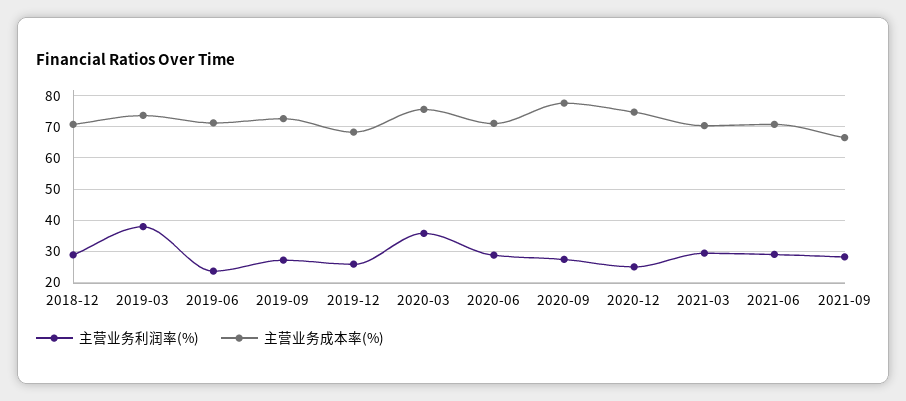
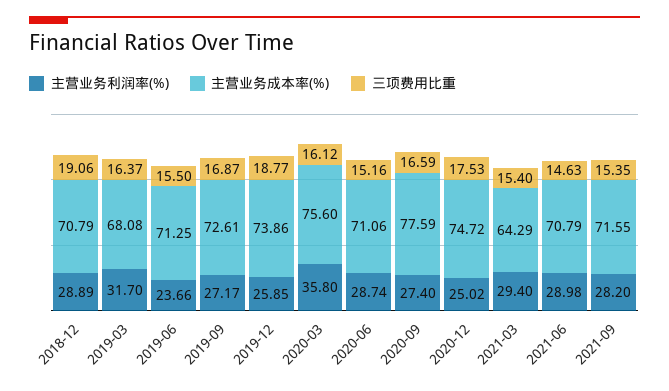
  {
    "主营业务利润率(%)": {
      "2018-12": 28.89,
-     "2019-03": 38,
+     "2019-03": 31.7,
      "2019-06": 23.66,
      "2019-09": 27.17,
      "2019-12": 25.85,
      "2020-03": 35.8,
      "2020-06": 28.74,
      "2020-09": 27.4,
      "2020-12": 25.02,
      "2021-03": 29.4,
      "2021-06": 28.98,
      "2021-09": 28.2
    },
    "主营业务成本率(%)": {
      "2018-12": 70.79,
-     "2019-03": 74,
+     "2019-03": 68.08,
      "2019-06": 71.25,
      "2019-09": 72.61,
-     "2019-12": 68,
+     "2019-12": 73.86,
      "2020-03": 75.6,
      "2020-06": 71.06,
      "2020-09": 77.59,
      "2020-12": 74.72,
-     "2021-03": 70,
+     "2021-03": 64.29,
      "2021-06": 70.79,
-     "2021-09": 66
+     "2021-09": 71.55
-   }
+   },
+   "三项费用比重": {
+     "2018-12": 19.06,
+     "2019-03": 16.37,
+     "2019-06": 15.5,
+     "2019-09": 16.87,
+     "2019-12": 18.77,
+     "2020-03": 16.12,
+     "2020-06": 15.16,
+     "2020-09": 16.59,
+     "2020-12": 17.53,
+     "2021-03": 15.4,
+     "2021-06": 14.63,
+     "2021-09": 15.35
+   }
  }

